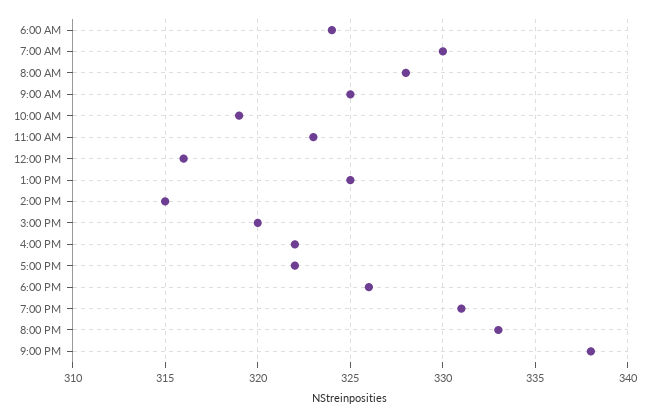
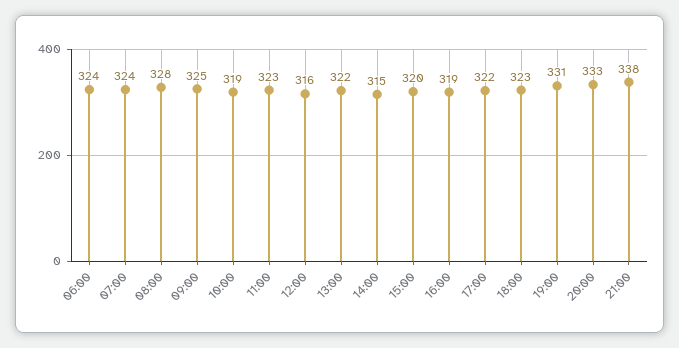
  {
    "6:00 AM": 324,
-   "7:00 AM": 330,
+   "7:00 AM": 324,
    "8:00 AM": 328,
    "9:00 AM": 325,
    "10:00 AM": 319,
    "11:00 AM": 323,
    "12:00 PM": 316,
-   "1:00 PM": 325,
+   "1:00 PM": 322,
    "2:00 PM": 315,
    "3:00 PM": 320,
-   "4:00 PM": 322,
+   "4:00 PM": 319,
    "5:00 PM": 322,
-   "6:00 PM": 326,
+   "6:00 PM": 323,
    "7:00 PM": 331,
    "8:00 PM": 333,
    "9:00 PM": 338
  }

